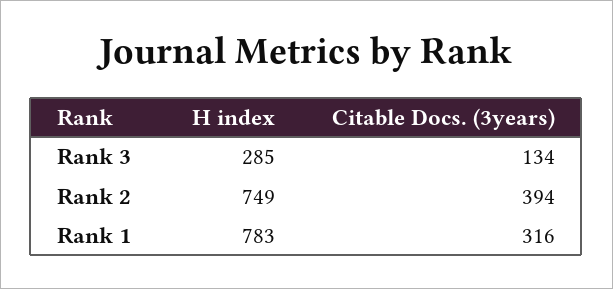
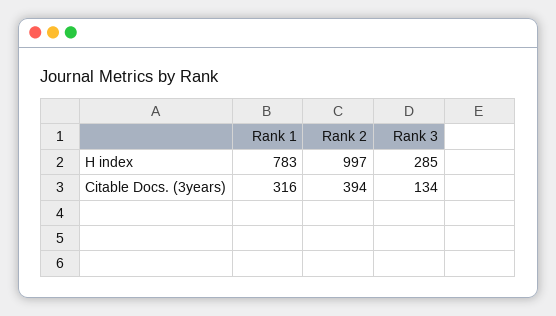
  {
    "H index": {
      "Rank 3": 285,
-     "Rank 2": 749,
+     "Rank 2": 997,
      "Rank 1": 783
    },
    "Citable Docs. (3years)": {
      "Rank 3": 134,
      "Rank 2": 394,
      "Rank 1": 316
    }
  }

